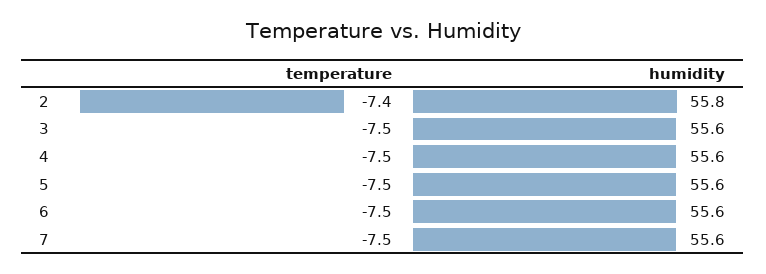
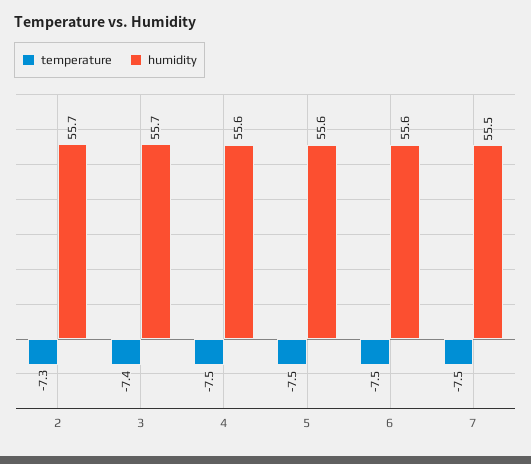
  {
    "temperature": {
-     "2": -7.4,
+     "2": -7.3,
-     "3": -7.5,
+     "3": -7.4,
      "4": -7.5,
      "5": -7.5,
      "6": -7.5,
      "7": -7.5
    },
    "humidity": {
-     "2": 55.8,
+     "2": 55.7,
-     "3": 55.6,
+     "3": 55.7,
      "4": 55.6,
      "5": 55.6,
      "6": 55.6,
-     "7": 55.6
+     "7": 55.5
    }
  }

